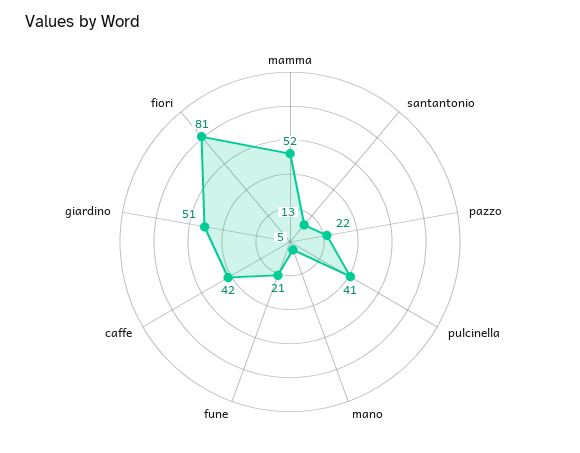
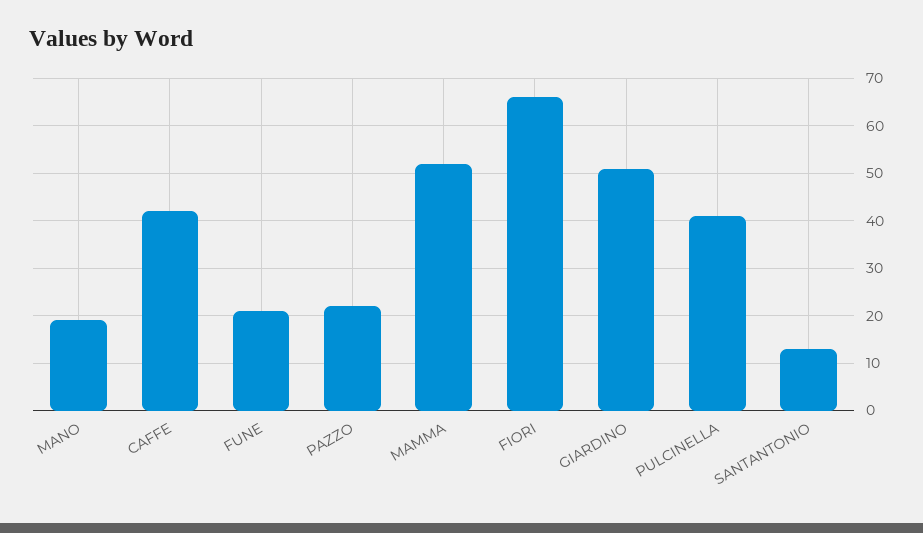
  {
    "mamma": 52,
    "santantonio": 13,
    "pazzo": 22,
    "pulcinella": 41,
-   "mano": 5,
+   "mano": 20,
    "fune": 21,
    "caffe": 42,
    "giardino": 51,
-   "fiori": 81
+   "fiori": 65
  }

